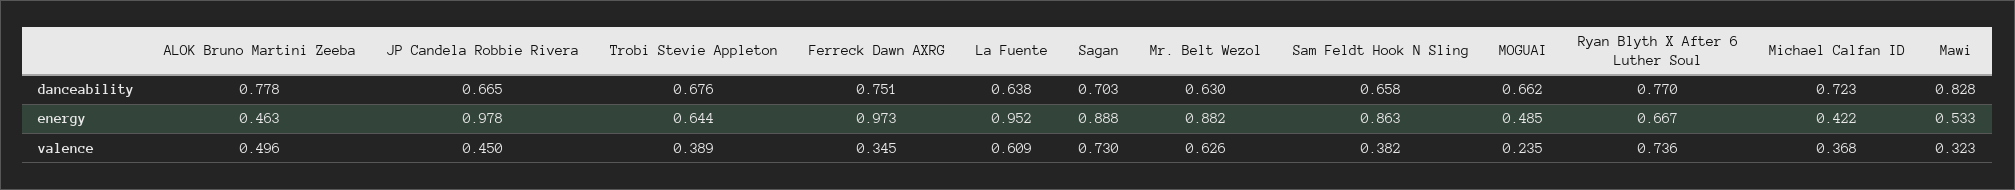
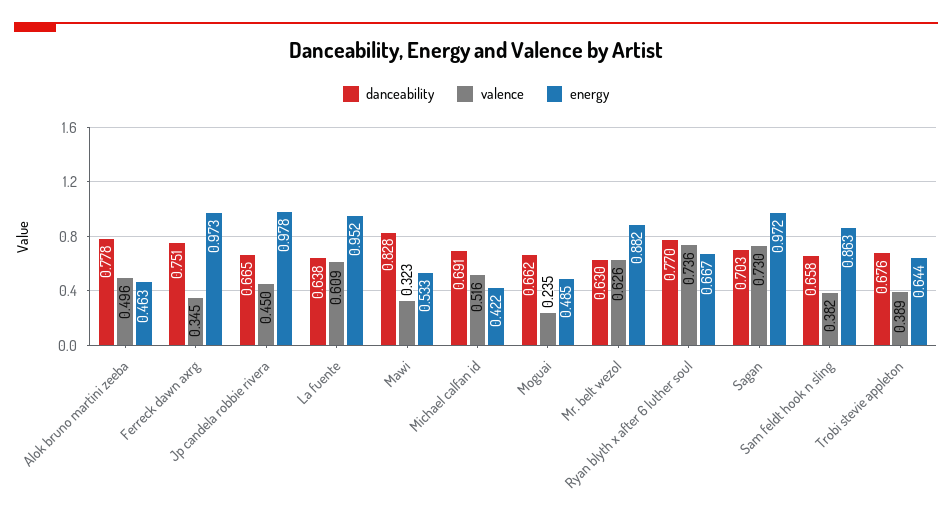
  {
    "danceability": {
      "ALOK Bruno Martini Zeeba": 0.778,
      "JP Candela Robbie Rivera": 0.665,
      "Trobi Stevie Appleton": 0.676,
      "Ferreck Dawn AXRG": 0.751,
      "La Fuente": 0.638,
      "Sagan": 0.703,
      "Mr. Belt Wezol": 0.63,
      "Sam Feldt Hook N Sling": 0.658,
      "MOGUAI": 0.662,
      "Ryan Blyth X After 6 Luther Soul": 0.77,
-     "Michael Calfan ID": 0.723,
+     "Michael Calfan ID": 0.691,
      "Mawi": 0.828
    },
    "energy": {
      "ALOK Bruno Martini Zeeba": 0.463,
      "JP Candela Robbie Rivera": 0.978,
      "Trobi Stevie Appleton": 0.644,
      "Ferreck Dawn AXRG": 0.973,
      "La Fuente": 0.952,
-     "Sagan": 0.888,
+     "Sagan": 0.972,
      "Mr. Belt Wezol": 0.882,
      "Sam Feldt Hook N Sling": 0.863,
      "MOGUAI": 0.485,
      "Ryan Blyth X After 6 Luther Soul": 0.667,
      "Michael Calfan ID": 0.422,
      "Mawi": 0.533
    },
    "valence": {
      "ALOK Bruno Martini Zeeba": 0.496,
      "JP Candela Robbie Rivera": 0.45,
      "Trobi Stevie Appleton": 0.389,
      "Ferreck Dawn AXRG": 0.345,
      "La Fuente": 0.609,
      "Sagan": 0.73,
      "Mr. Belt Wezol": 0.626,
      "Sam Feldt Hook N Sling": 0.382,
      "MOGUAI": 0.235,
      "Ryan Blyth X After 6 Luther Soul": 0.736,
-     "Michael Calfan ID": 0.368,
+     "Michael Calfan ID": 0.516,
      "Mawi": 0.323
    }
  }

